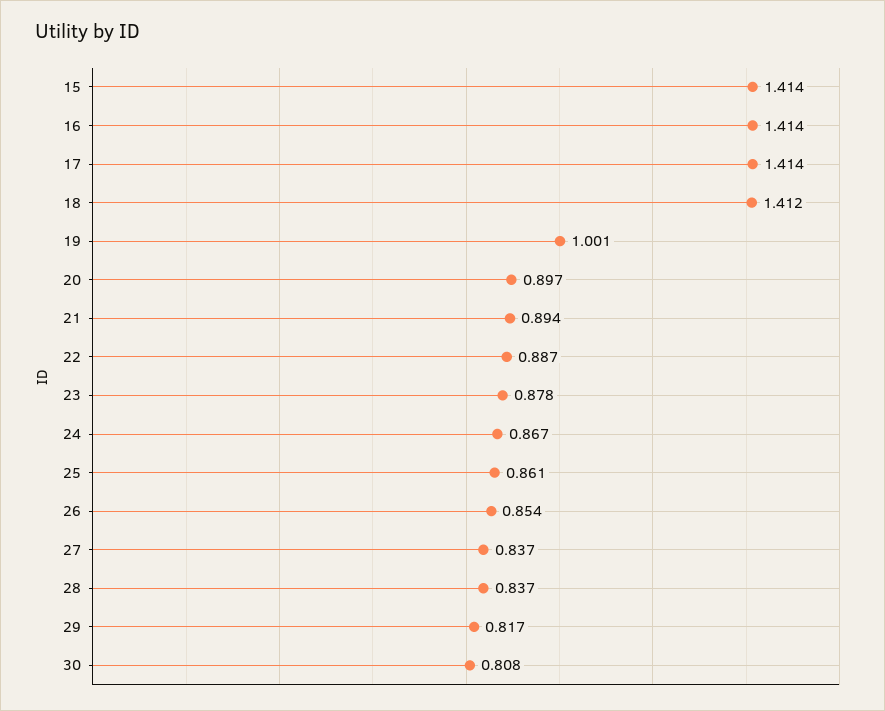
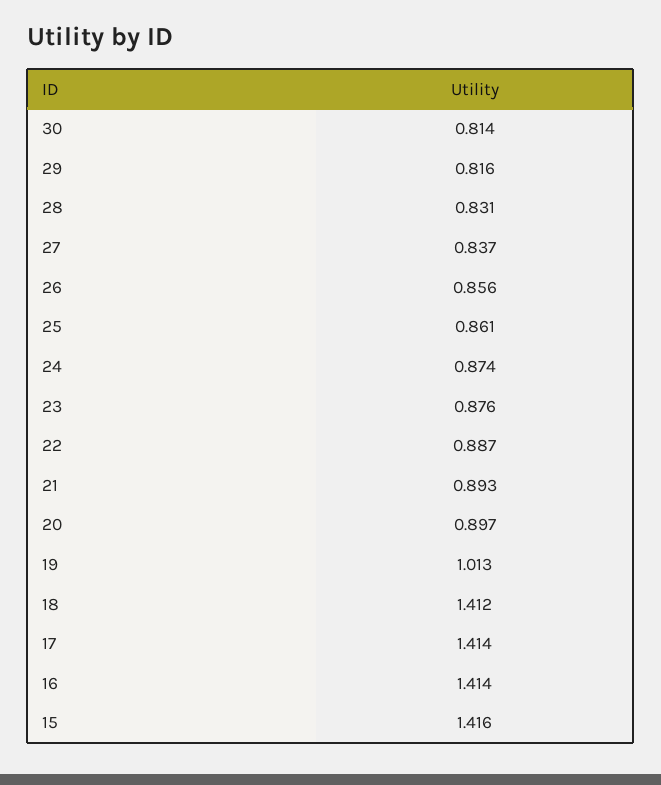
  {
-   "15": 1.414,
+   "15": 1.416,
    "16": 1.414,
    "17": 1.414,
    "18": 1.412,
-   "19": 1.001,
+   "19": 1.013,
    "20": 0.897,
-   "21": 0.894,
+   "21": 0.893,
    "22": 0.887,
-   "23": 0.878,
+   "23": 0.876,
-   "24": 0.867,
+   "24": 0.874,
    "25": 0.861,
-   "26": 0.854,
+   "26": 0.856,
    "27": 0.837,
-   "28": 0.837,
+   "28": 0.831,
-   "29": 0.817,
+   "29": 0.816,
-   "30": 0.808
+   "30": 0.814
  }

